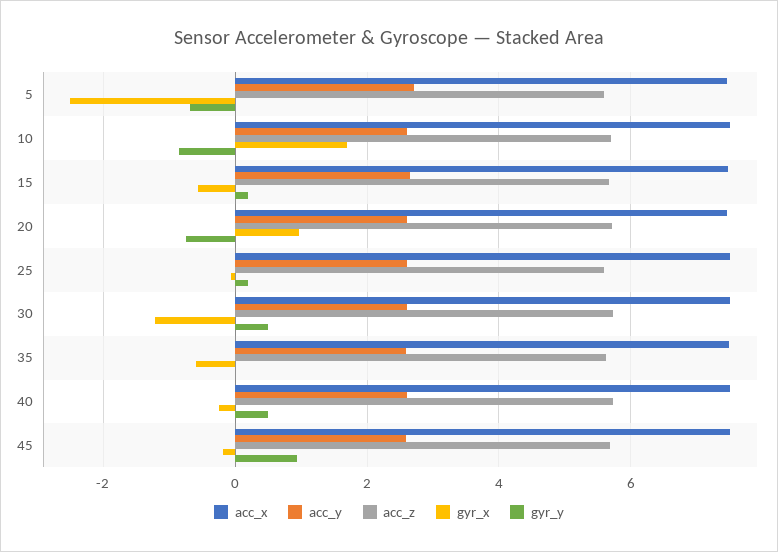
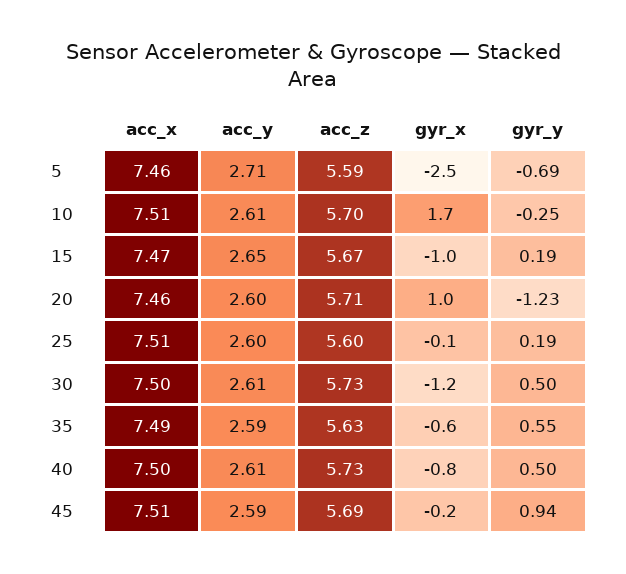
  {
    "acc_x": {
      "5": 7.46,
      "10": 7.51,
      "15": 7.47,
      "20": 7.46,
      "25": 7.51,
      "30": 7.5,
      "35": 7.49,
      "40": 7.5,
      "45": 7.51
    },
    "acc_y": {
      "5": 2.71,
      "10": 2.61,
      "15": 2.65,
      "20": 2.6,
      "25": 2.6,
      "30": 2.61,
      "35": 2.59,
      "40": 2.61,
      "45": 2.59
    },
    "acc_z": {
      "5": 5.59,
      "10": 5.7,
      "15": 5.67,
      "20": 5.71,
      "25": 5.6,
      "30": 5.73,
      "35": 5.63,
      "40": 5.73,
      "45": 5.69
    },
    "gyr_x": {
      "5": -2.5,
      "10": 1.7,
-     "15": -0.6,
+     "15": -1,
      "20": 1,
      "25": -0.1,
      "30": -1.2,
      "35": -0.6,
-     "40": -0.2,
+     "40": -0.8,
      "45": -0.2
    },
    "gyr_y": {
      "5": -0.69,
-     "10": -0.8,
+     "10": -0.25,
      "15": 0.19,
-     "20": -0.8,
+     "20": -1.23,
      "25": 0.19,
      "30": 0.5,
-     "35": 0,
+     "35": 0.55,
      "40": 0.5,
      "45": 0.94
    }
  }

